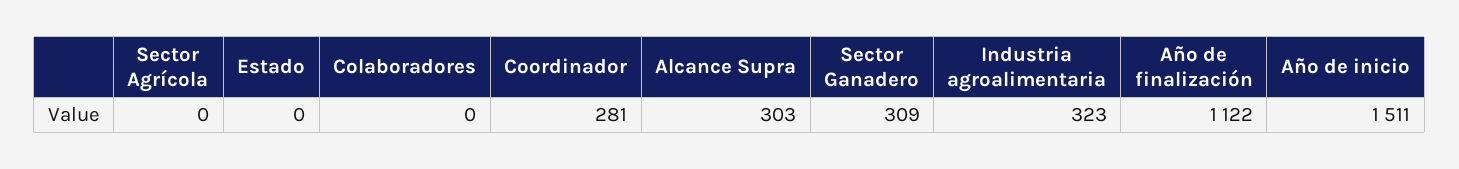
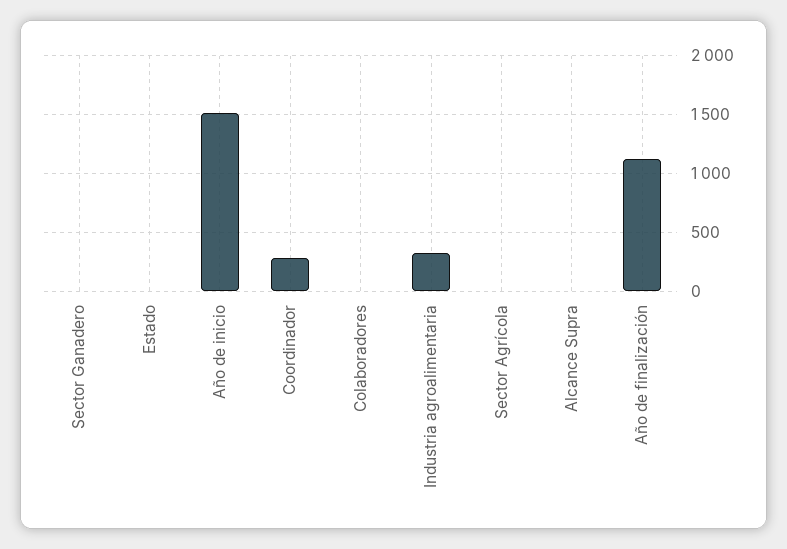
  {
    "Sector Agrícola": 0,
    "Estado": 0,
    "Colaboradores": 0,
    "Coordinador": 281,
-   "Alcance Supra": 303,
+   "Alcance Supra": 0,
-   "Sector Ganadero": 309,
+   "Sector Ganadero": 0,
    "Industria agroalimentaria": 323,
    "Año de finalización": 1122,
    "Año de inicio": 1511
  }

